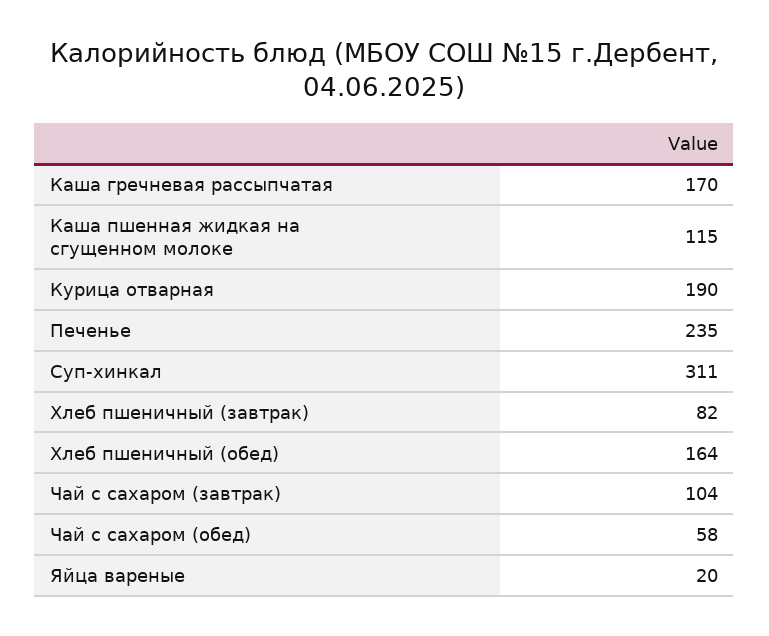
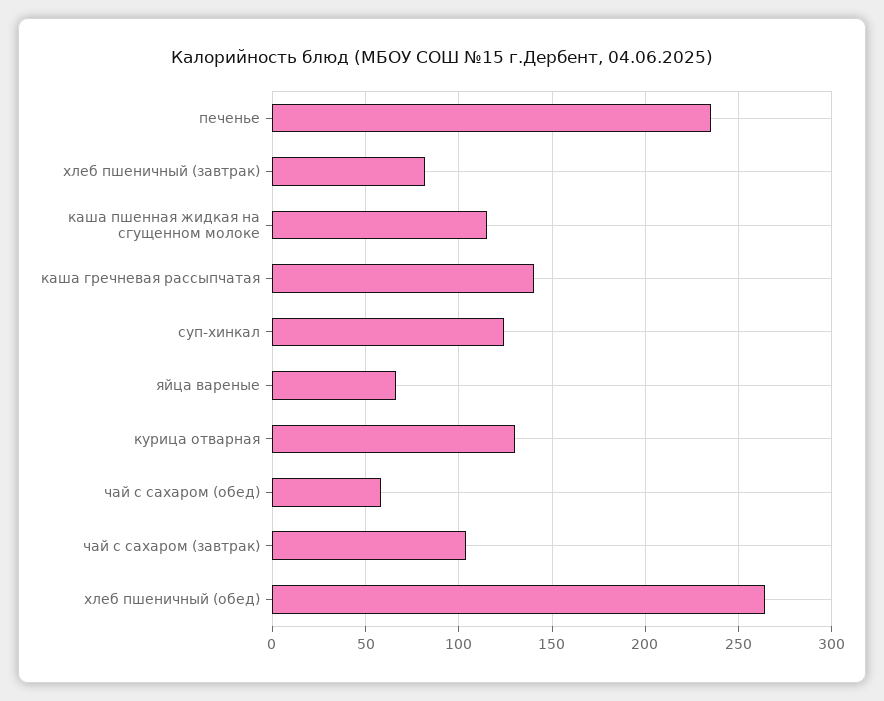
  {
-   "Каша гречневая рассыпчатая": 170,
+   "Каша гречневая рассыпчатая": 140,
    "Каша пшенная жидкая на сгущенном молоке": 115,
-   "Курица отварная": 190,
+   "Курица отварная": 130,
    "Печенье": 235,
-   "Суп-хинкал": 311,
+   "Суп-хинкал": 125,
    "Хлеб пшеничный (завтрак)": 82,
-   "Хлеб пшеничный (обед)": 164,
+   "Хлеб пшеничный (обед)": 265,
    "Чай с сахаром (завтрак)": 104,
    "Чай с сахаром (обед)": 58,
-   "Яйца вареные": 20
+   "Яйца вареные": 65
  }

